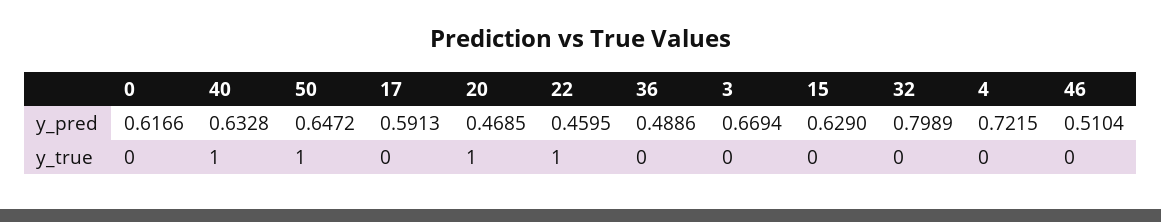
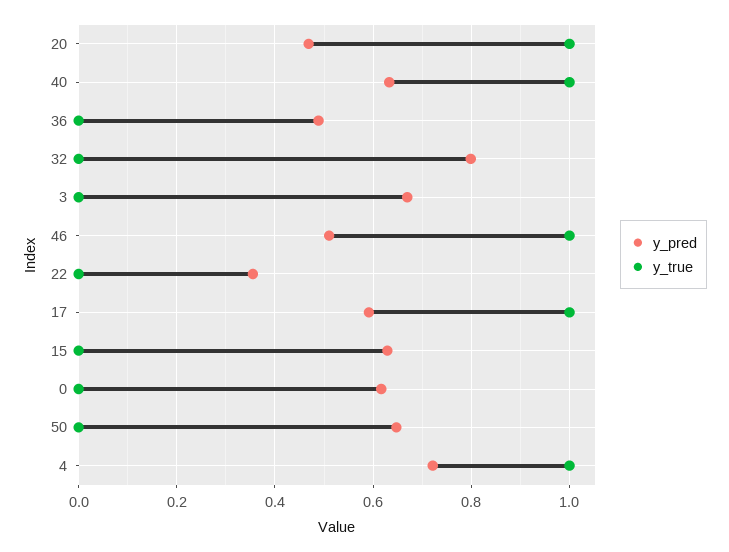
  {
    "y_pred": {
      "0": 0.6166,
      "40": 0.6328,
      "50": 0.6472,
      "17": 0.5913,
      "20": 0.4685,
-     "22": 0.4595,
+     "22": 0.36,
      "36": 0.4886,
      "3": 0.6694,
      "15": 0.629,
      "32": 0.7989,
      "4": 0.7215,
      "46": 0.5104
    },
    "y_true": {
      "0": 0,
      "40": 1,
-     "50": 1,
+     "50": 0,
-     "17": 0,
+     "17": 1,
      "20": 1,
-     "22": 1,
+     "22": 0,
      "36": 0,
      "3": 0,
      "15": 0,
      "32": 0,
-     "4": 0,
+     "4": 1,
-     "46": 0
+     "46": 1
    }
  }

